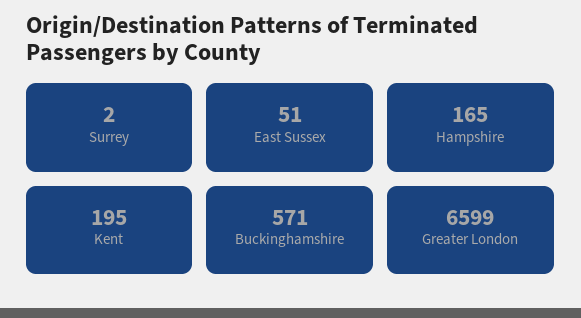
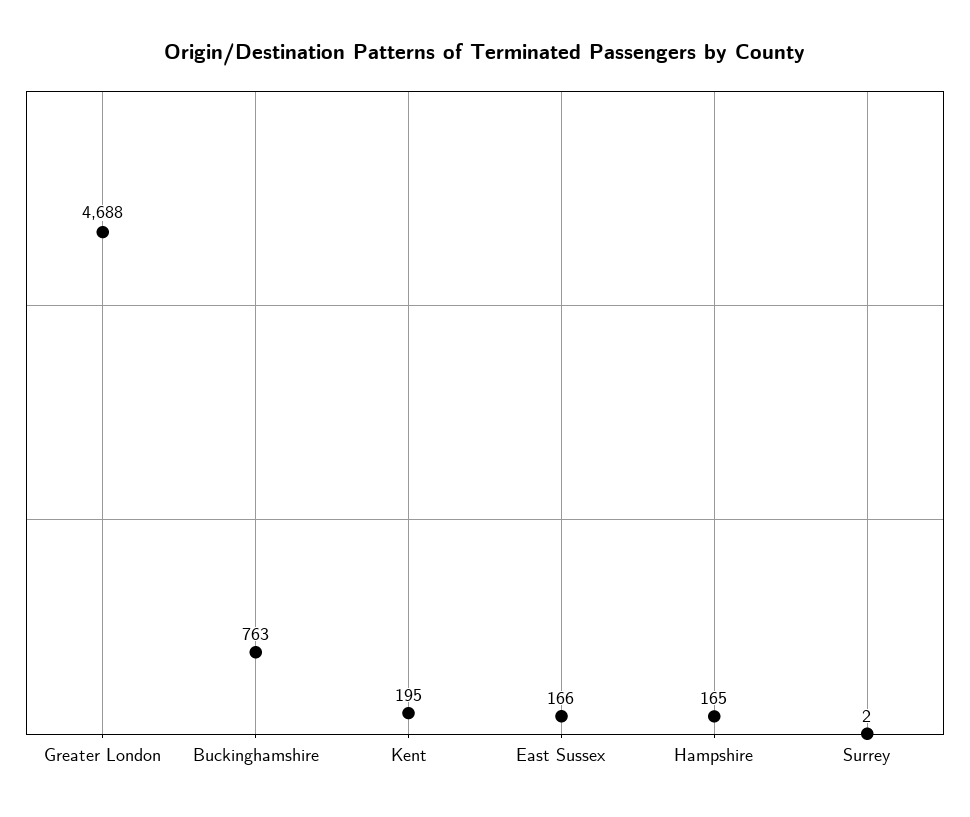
  {
    "Surrey": 2,
-   "East Sussex": 51,
+   "East Sussex": 166,
    "Hampshire": 165,
    "Kent": 195,
-   "Buckinghamshire": 571,
+   "Buckinghamshire": 763,
-   "Greater London": 6599
+   "Greater London": 4688
  }

